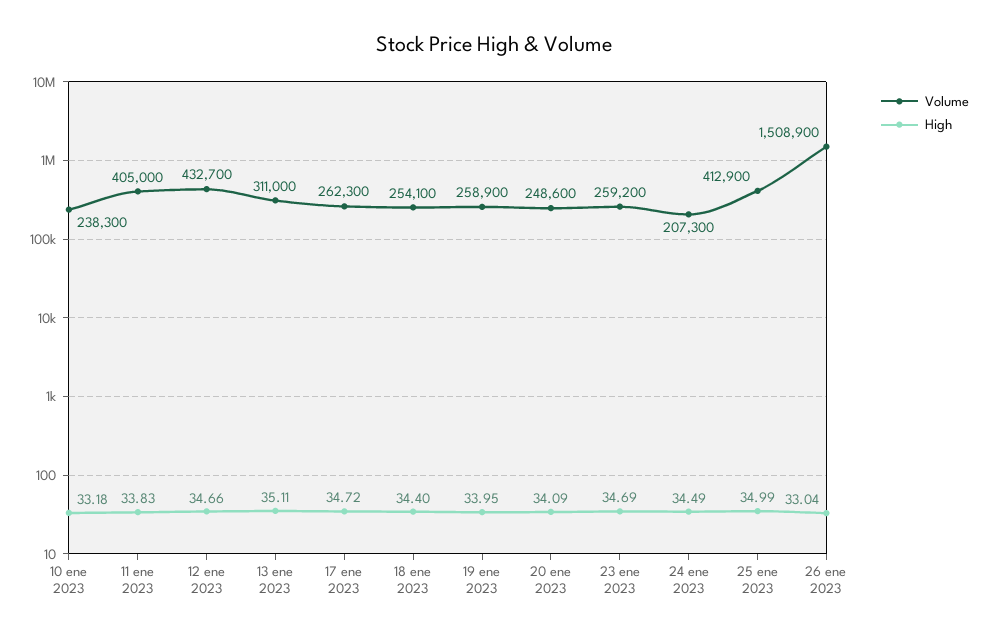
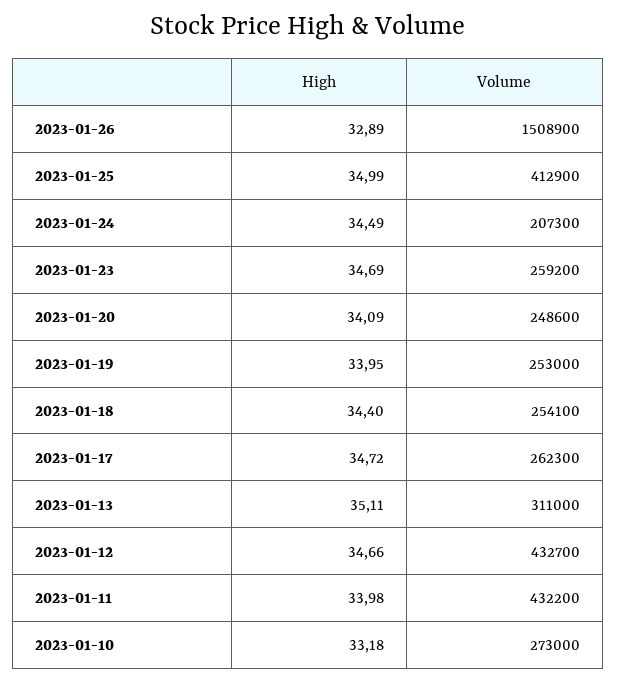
  {
    "Volume": {
-     "10 ene 2023": 238300,
+     "10 ene 2023": 273000,
-     "11 ene 2023": 405000,
+     "11 ene 2023": 432200,
      "12 ene 2023": 432700,
      "13 ene 2023": 311000,
      "17 ene 2023": 262300,
      "18 ene 2023": 254100,
-     "19 ene 2023": 258900,
+     "19 ene 2023": 253000,
      "20 ene 2023": 248600,
      "23 ene 2023": 259200,
      "24 ene 2023": 207300,
      "25 ene 2023": 412900,
      "26 ene 2023": 1508900
    },
    "High": {
      "10 ene 2023": 33.18,
-     "11 ene 2023": 33.83,
+     "11 ene 2023": 33.98,
      "12 ene 2023": 34.66,
      "13 ene 2023": 35.11,
      "17 ene 2023": 34.72,
      "18 ene 2023": 34.4,
      "19 ene 2023": 33.95,
      "20 ene 2023": 34.09,
      "23 ene 2023": 34.69,
      "24 ene 2023": 34.49,
      "25 ene 2023": 34.99,
-     "26 ene 2023": 33.04
+     "26 ene 2023": 32.89
    }
  }

